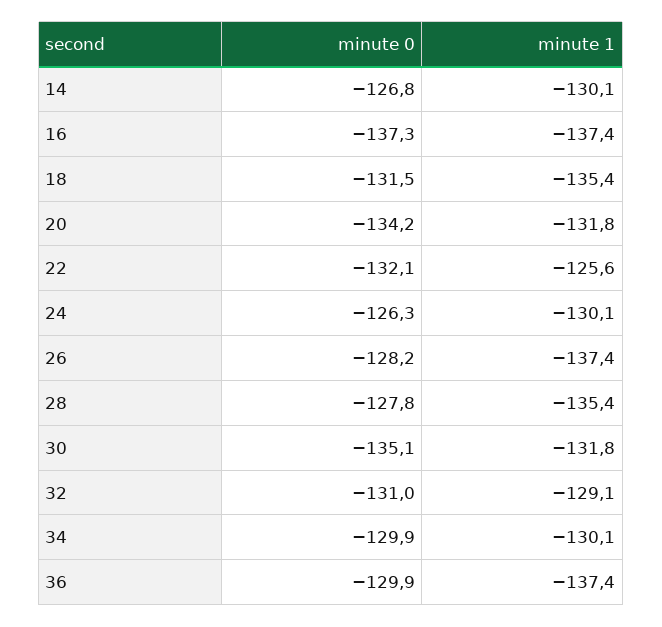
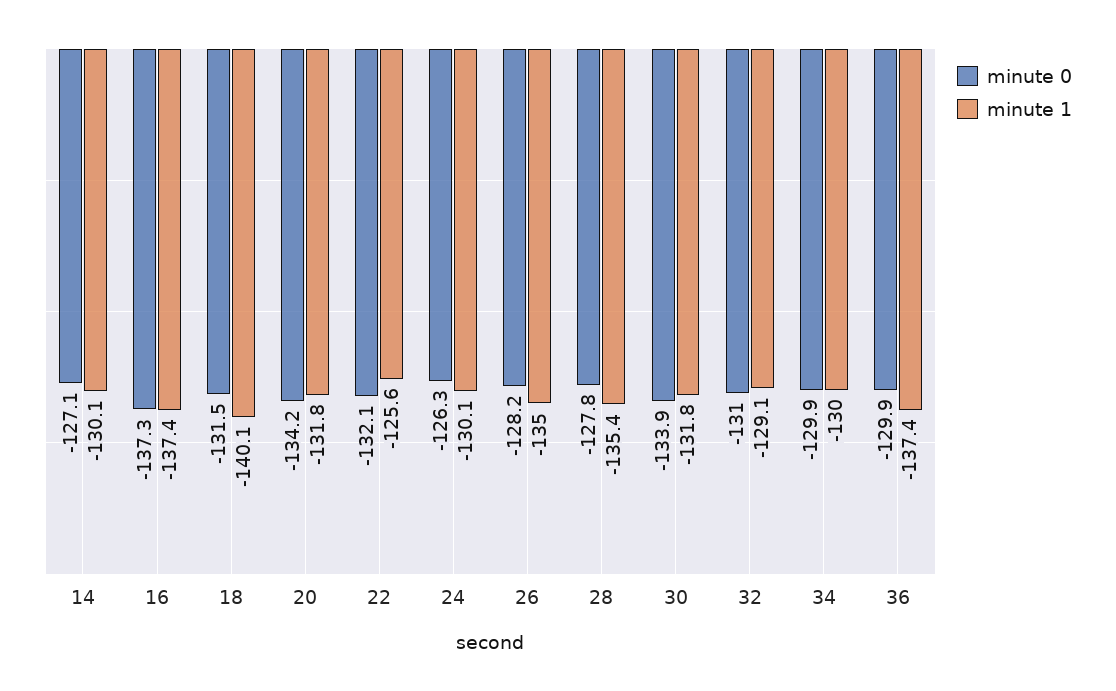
  {
    "minute 0": {
-     "14": -126.8,
+     "14": -127.1,
      "16": -137.3,
      "18": -131.5,
      "20": -134.2,
      "22": -132.1,
      "24": -126.3,
      "26": -128.2,
      "28": -127.8,
-     "30": -135.1,
+     "30": -133.9,
      "32": -131,
      "34": -129.9,
      "36": -129.9
    },
    "minute 1": {
      "14": -130.1,
      "16": -137.4,
-     "18": -135.4,
+     "18": -140.1,
      "20": -131.8,
      "22": -125.6,
      "24": -130.1,
-     "26": -137.4,
+     "26": -135,
      "28": -135.4,
      "30": -131.8,
      "32": -129.1,
-     "34": -130.1,
+     "34": -130,
      "36": -137.4
    }
  }

